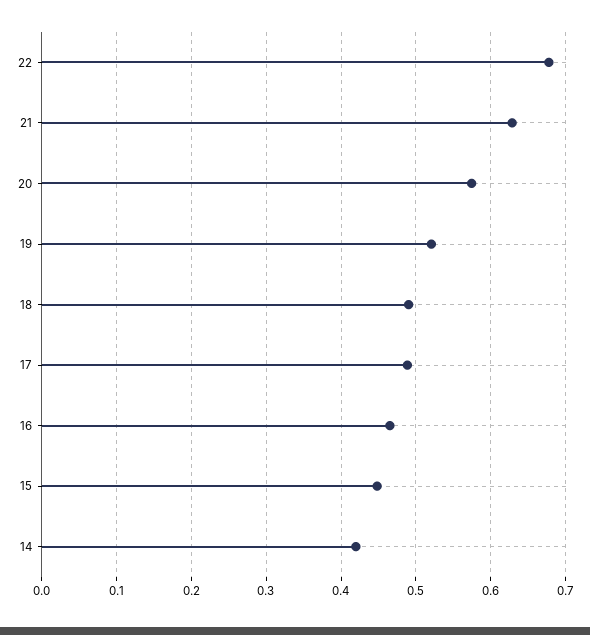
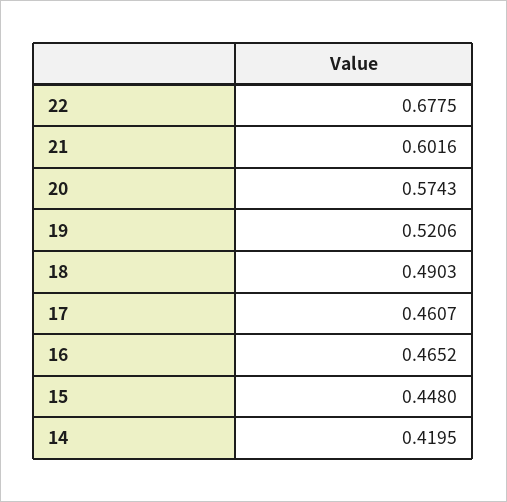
  {
    "22": 0.6775,
-   "21": 0.63,
+   "21": 0.6016,
    "20": 0.5743,
    "19": 0.5206,
    "18": 0.4903,
-   "17": 0.49,
+   "17": 0.4607,
    "16": 0.4652,
    "15": 0.448,
    "14": 0.4195
  }

